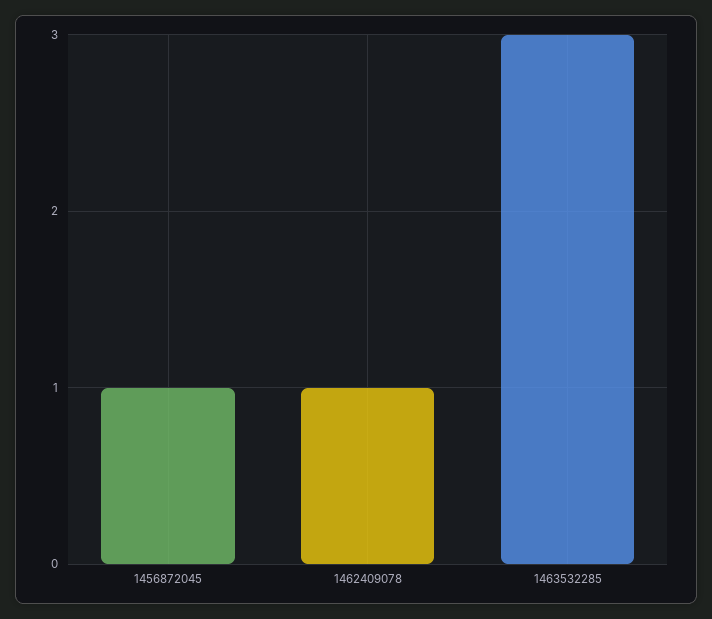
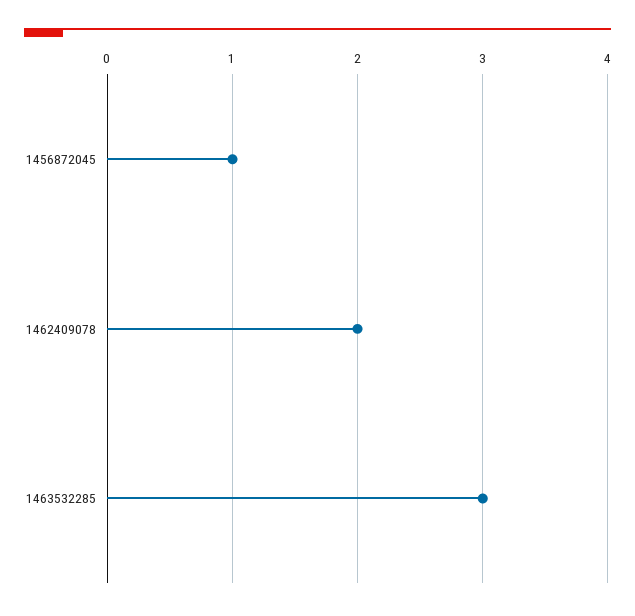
  {
    "1456872045": 1,
-   "1462409078": 1,
+   "1462409078": 2,
    "1463532285": 3
  }

